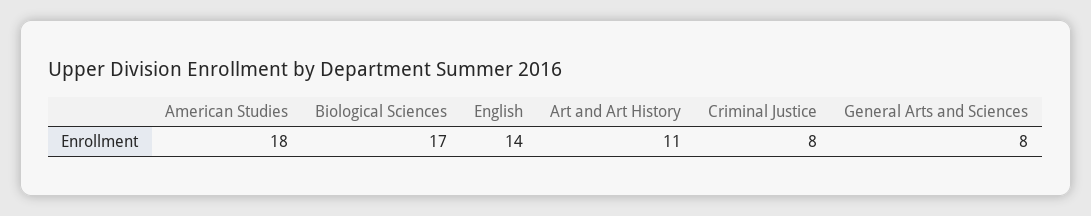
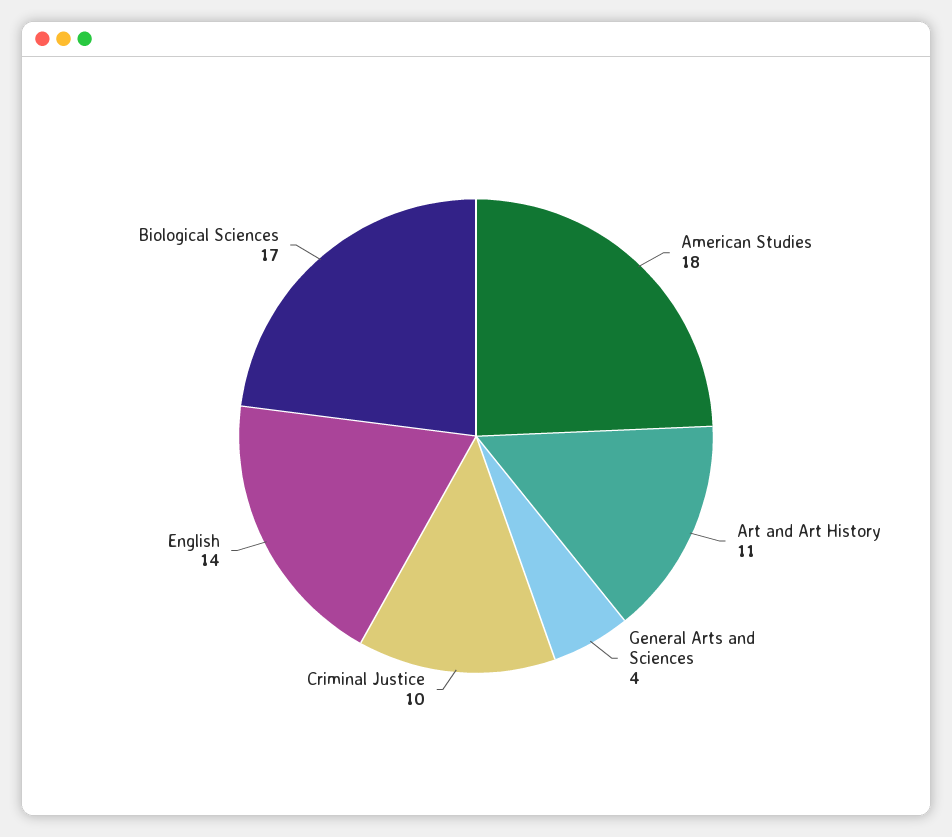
  {
    "American Studies": 18,
    "Biological Sciences": 17,
    "English": 14,
    "Art and Art History": 11,
-   "Criminal Justice": 8,
+   "Criminal Justice": 10,
-   "General Arts and Sciences": 8
+   "General Arts and Sciences": 4
  }

